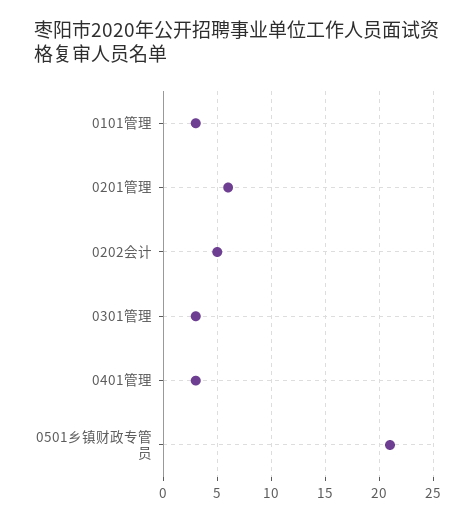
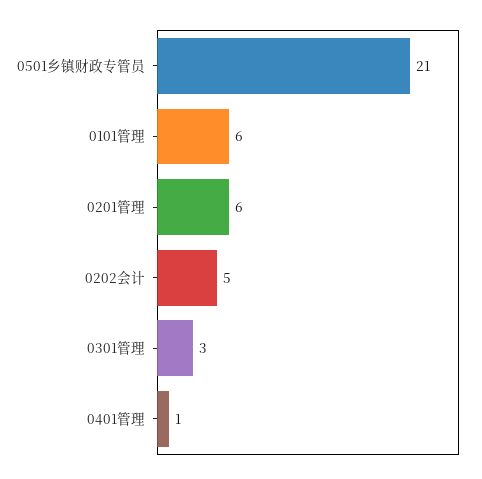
  {
-   "0101管理": 3,
+   "0101管理": 6,
    "0201管理": 6,
    "0202会计": 5,
    "0301管理": 3,
-   "0401管理": 3,
+   "0401管理": 1,
    "0501乡镇财政专管员": 21
  }

